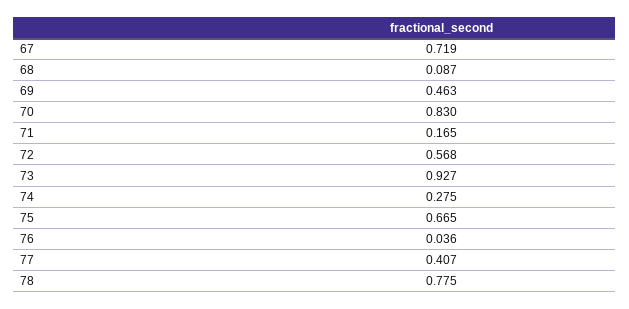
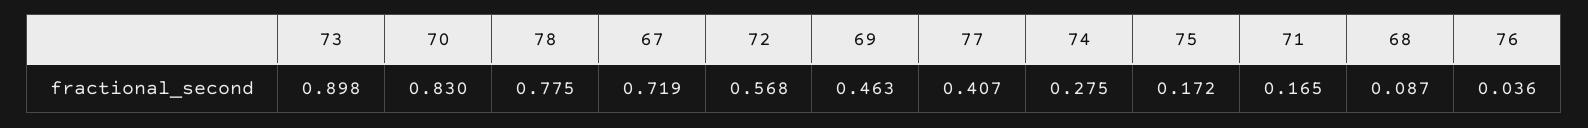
  {
    "67": 0.719,
    "68": 0.087,
    "69": 0.463,
    "70": 0.83,
    "71": 0.165,
    "72": 0.568,
-   "73": 0.927,
+   "73": 0.898,
    "74": 0.275,
-   "75": 0.665,
+   "75": 0.172,
    "76": 0.036,
    "77": 0.407,
    "78": 0.775
  }

